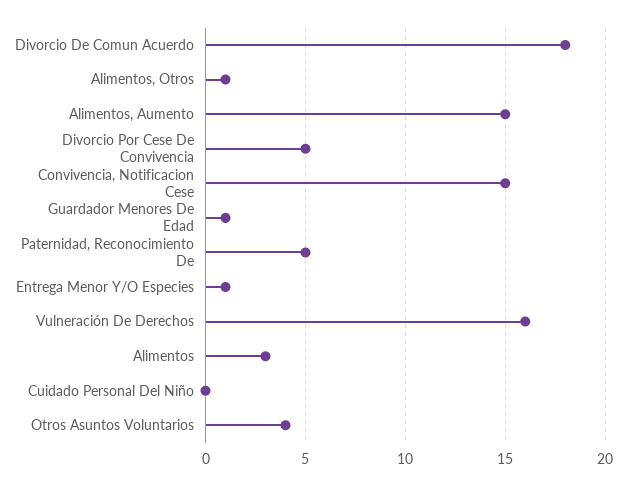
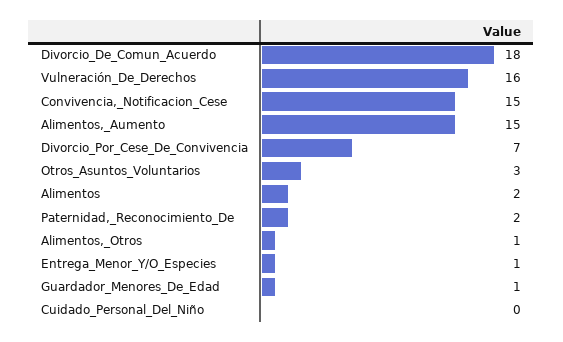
  {
    "Divorcio De Comun Acuerdo": 18,
    "Alimentos, Otros": 1,
    "Alimentos, Aumento": 15,
-   "Divorcio Por Cese De Convivencia": 5,
+   "Divorcio Por Cese De Convivencia": 7,
    "Convivencia, Notificacion Cese": 15,
    "Guardador Menores De Edad": 1,
-   "Paternidad, Reconocimiento De": 5,
+   "Paternidad, Reconocimiento De": 2,
    "Entrega Menor Y/O Especies": 1,
    "Vulneración De Derechos": 16,
-   "Alimentos": 3,
+   "Alimentos": 2,
    "Cuidado Personal Del Niño": 0,
-   "Otros Asuntos Voluntarios": 4
+   "Otros Asuntos Voluntarios": 3
  }

